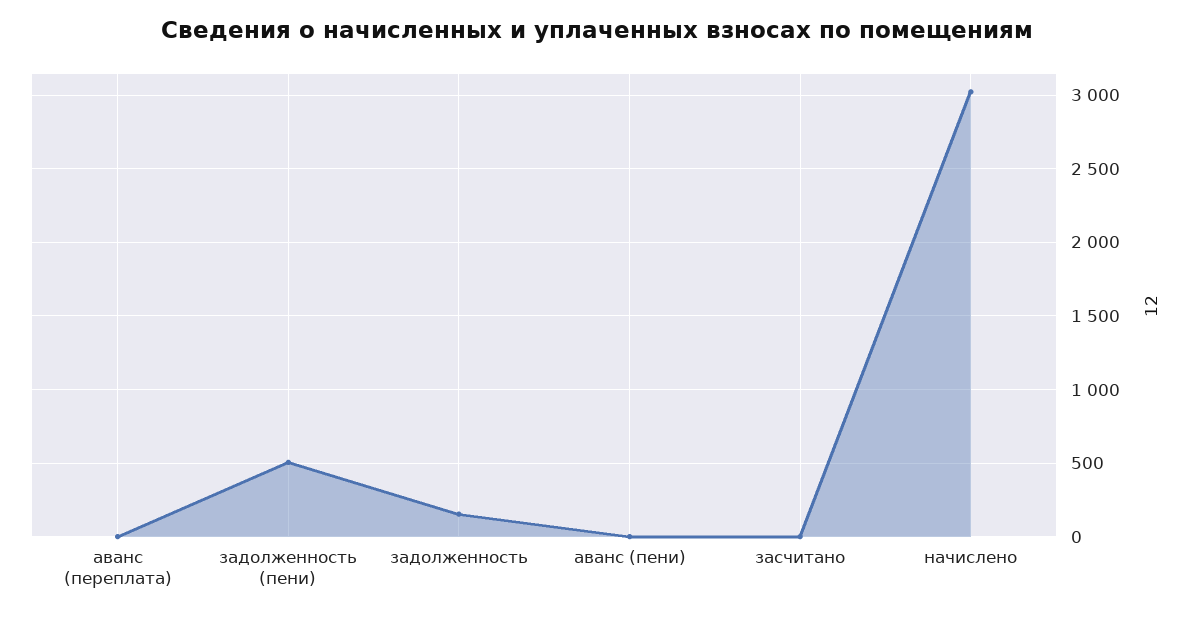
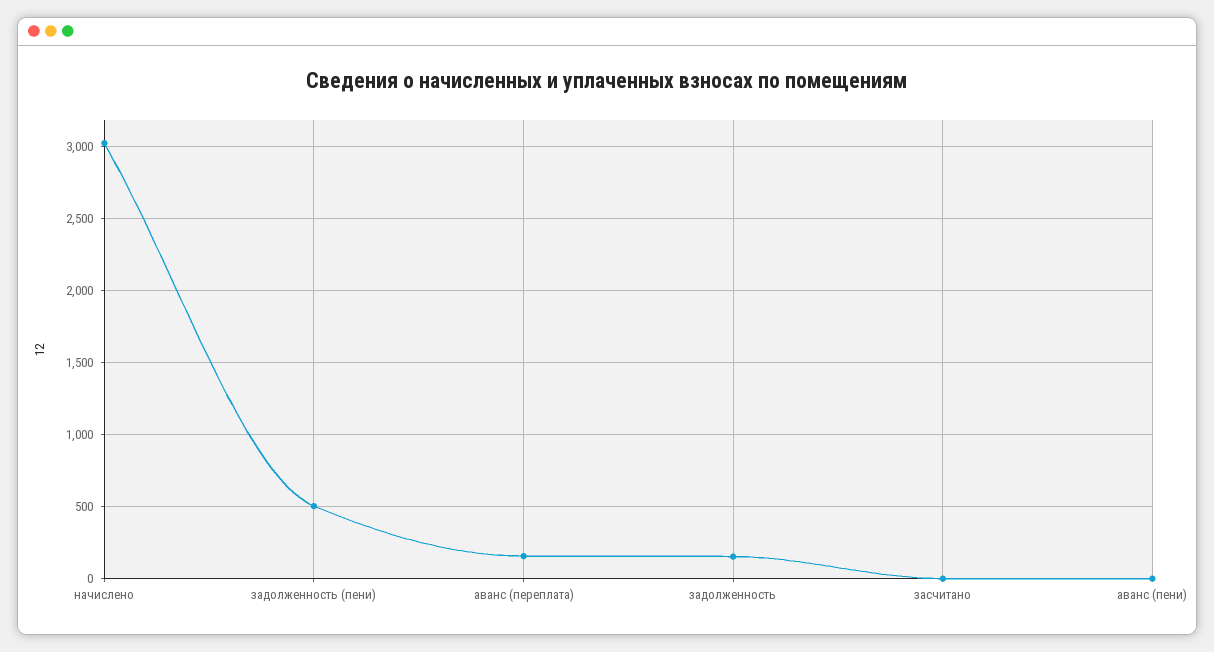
  {
-   "аванс (переплата)": 0,
+   "аванс (переплата)": 150,
    "задолженность (пени)": 500,
    "задолженность": 150,
    "аванс (пени)": 0,
    "засчитано": 0,
    "начислено": 3000
  }

